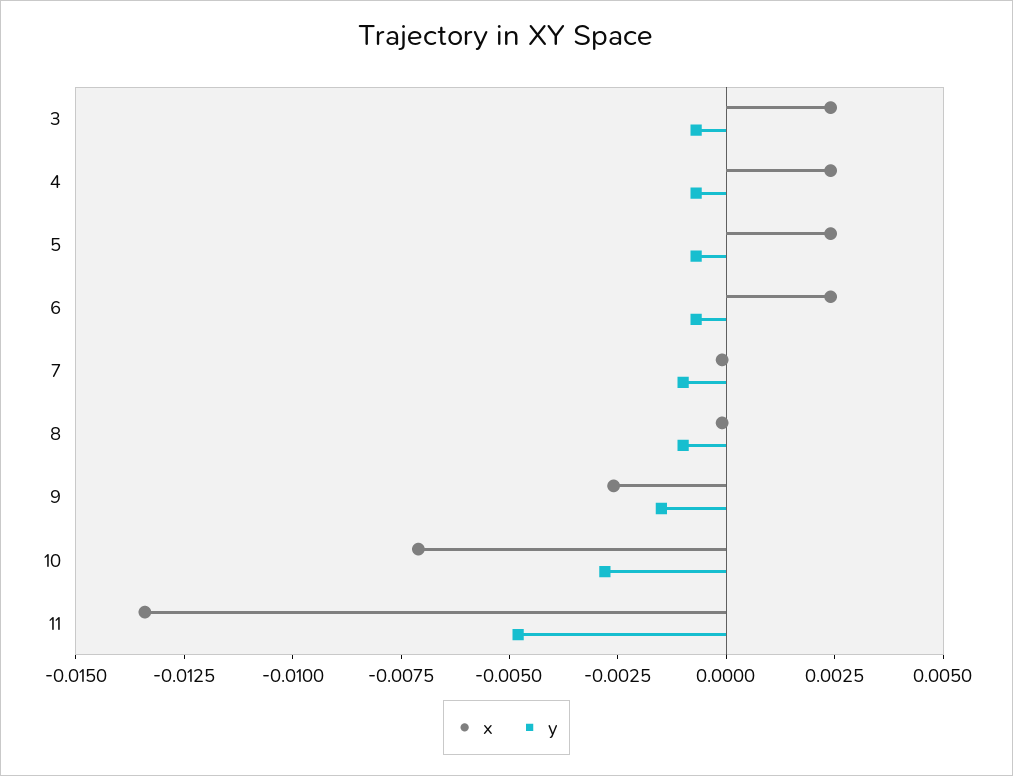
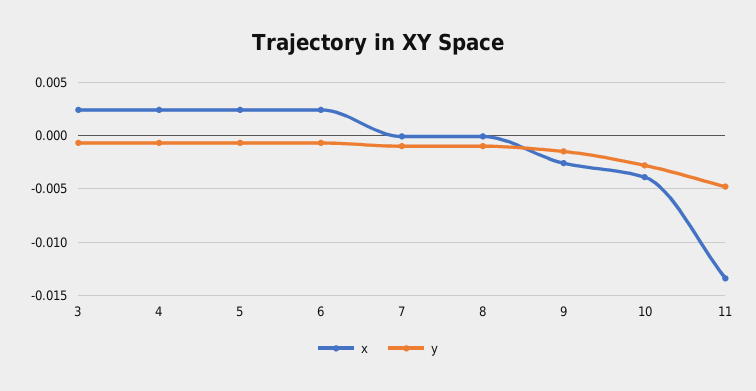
  {
    "x": {
      "3": 0.0025,
      "4": 0.0025,
      "5": 0.0025,
      "6": 0.0025,
      "7": 0,
      "8": 0,
      "9": -0.0025,
-     "10": -0.007,
+     "10": -0.004,
      "11": -0.0135
    },
    "y": {
      "3": -0.0005,
      "4": -0.0005,
      "5": -0.0005,
      "6": -0.0005,
      "7": -0.001,
      "8": -0.001,
      "9": -0.0015,
      "10": -0.003,
      "11": -0.005
    }
  }

